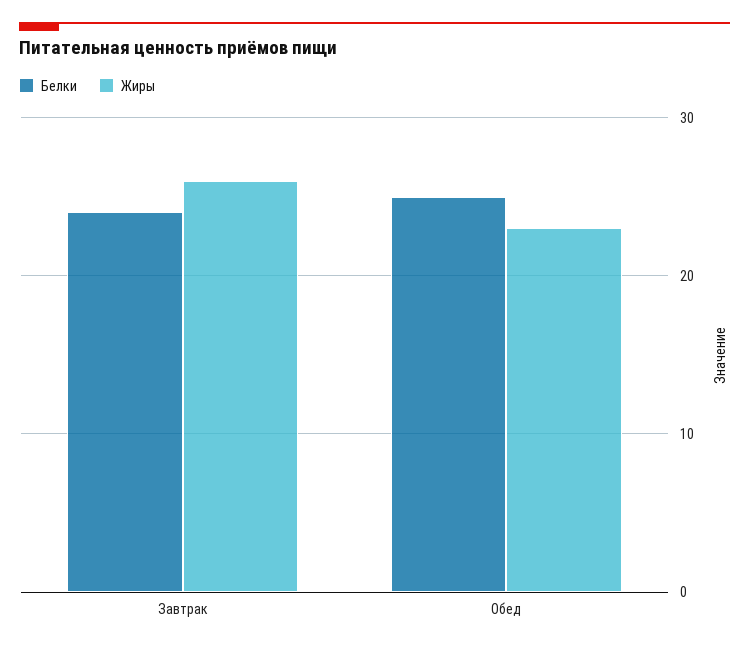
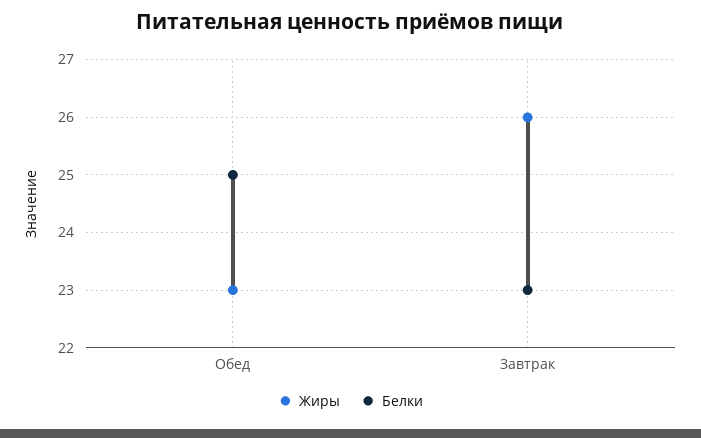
  {
    "Белки": {
-     "Завтрак": 24,
+     "Завтрак": 23,
      "Обед": 25
    },
    "Жиры": {
      "Завтрак": 26,
      "Обед": 23
    }
  }

